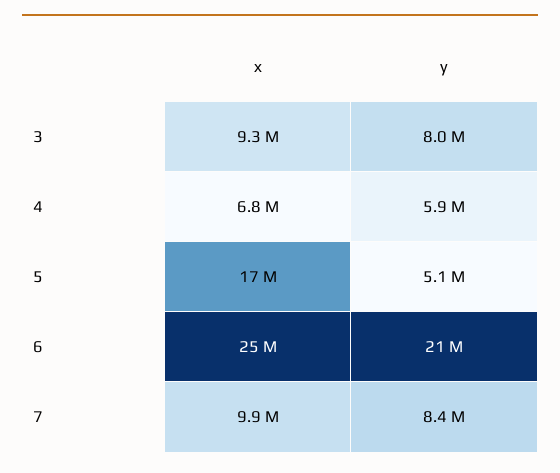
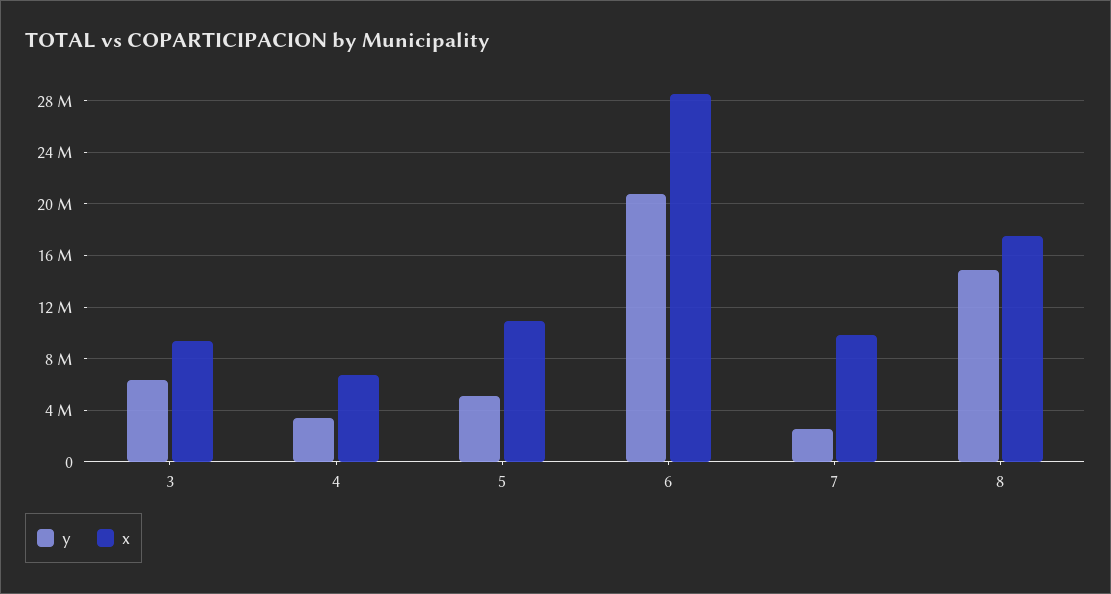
  {
    "x": {
      "3": 9300000,
      "4": 6800000,
-     "5": 17000000,
+     "5": 11000000,
-     "6": 25000000,
+     "6": 28500000,
-     "7": 9900000
+     "7": 9900000,
+     "8": 17500000
    },
    "y": {
-     "3": 8000000,
+     "3": 6500000,
-     "4": 5900000,
+     "4": 3500000,
      "5": 5100000,
      "6": 21000000,
-     "7": 8400000
+     "7": 2500000,
+     "8": 15000000
    }
  }

